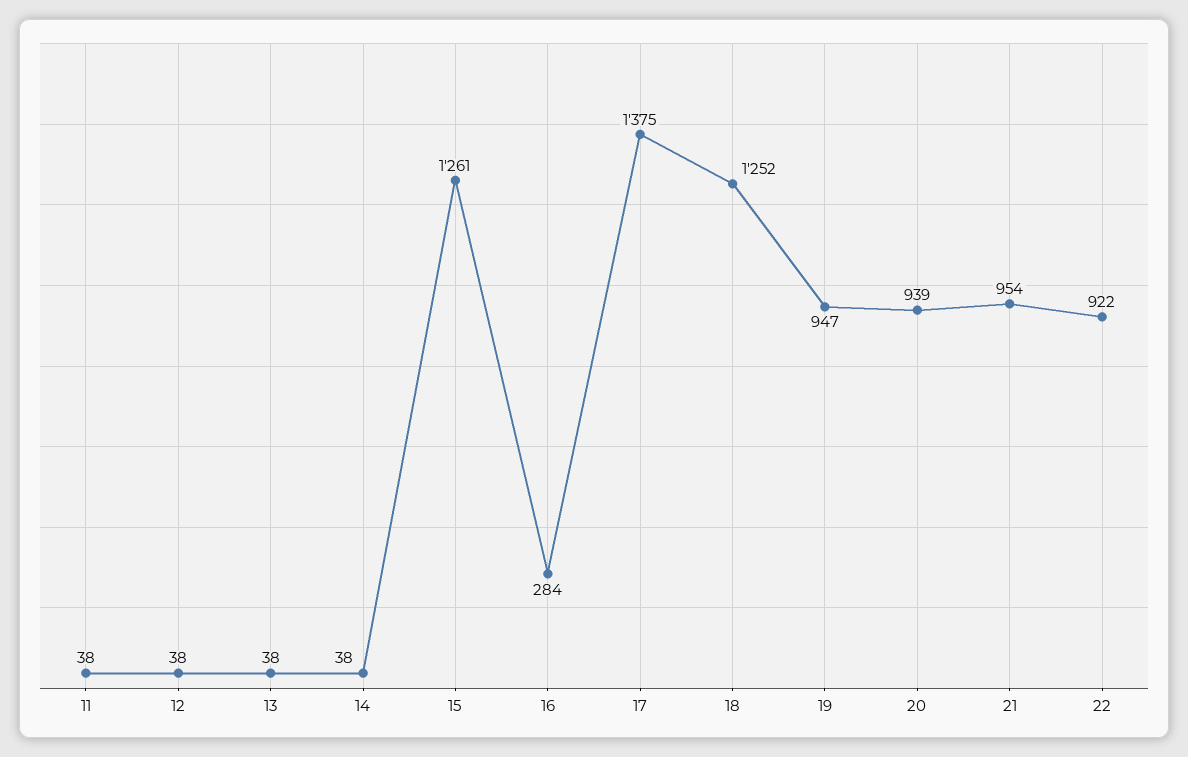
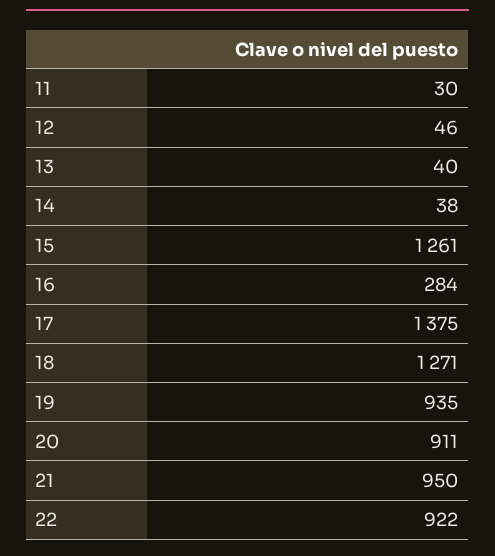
  {
-   "11": 38,
+   "11": 30,
-   "12": 38,
+   "12": 46,
-   "13": 38,
+   "13": 40,
    "14": 38,
    "15": 1261,
    "16": 284,
    "17": 1375,
-   "18": 1252,
+   "18": 1271,
-   "19": 947,
+   "19": 935,
-   "20": 939,
+   "20": 911,
-   "21": 954,
+   "21": 950,
    "22": 922
  }

